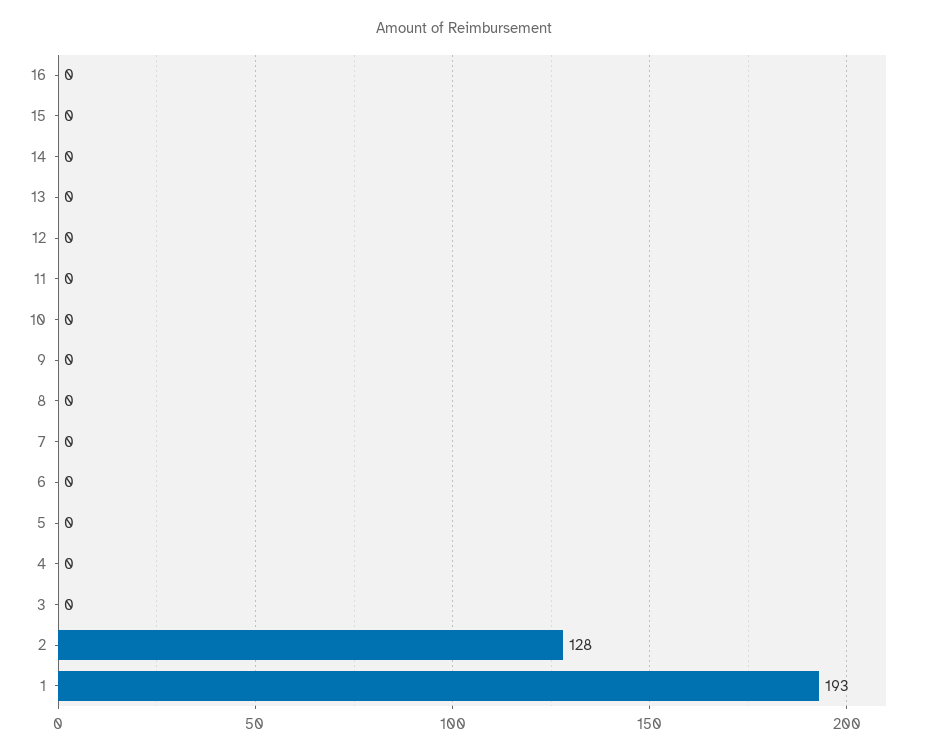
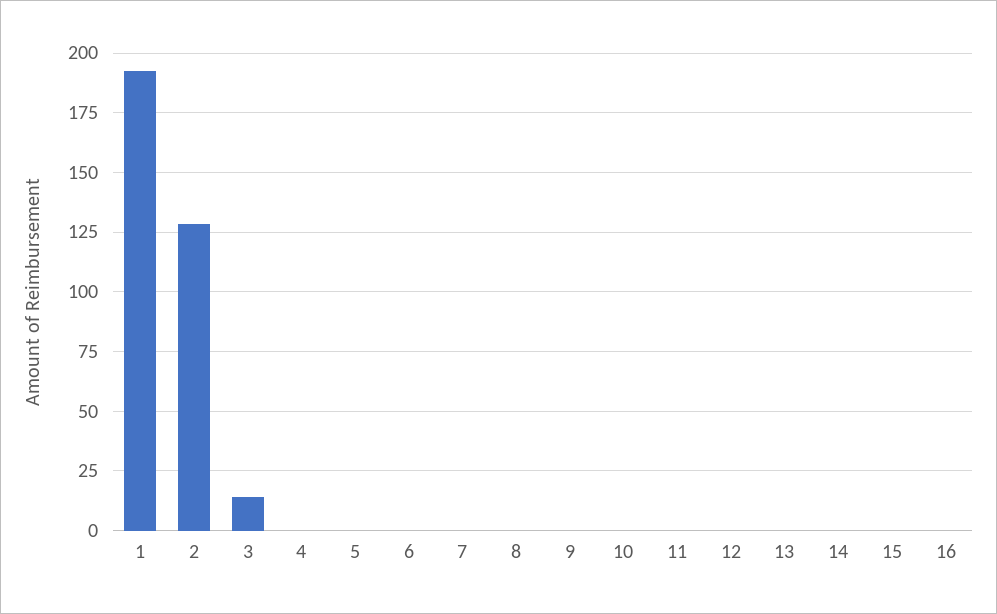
  {
    "16": 0,
    "15": 0,
    "14": 0,
    "13": 0,
    "12": 0,
    "11": 0,
    "10": 0,
    "9": 0,
    "8": 0,
    "7": 0,
    "6": 0,
    "5": 0,
    "4": 0,
-   "3": 0,
+   "3": 15,
    "2": 128,
    "1": 193
  }

